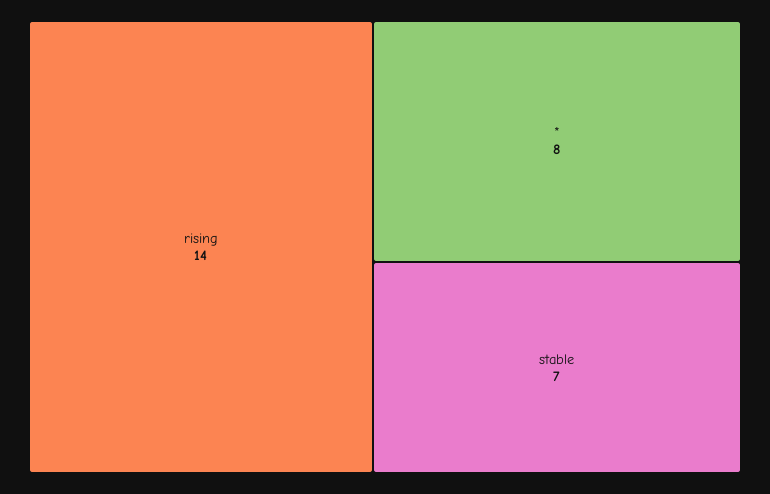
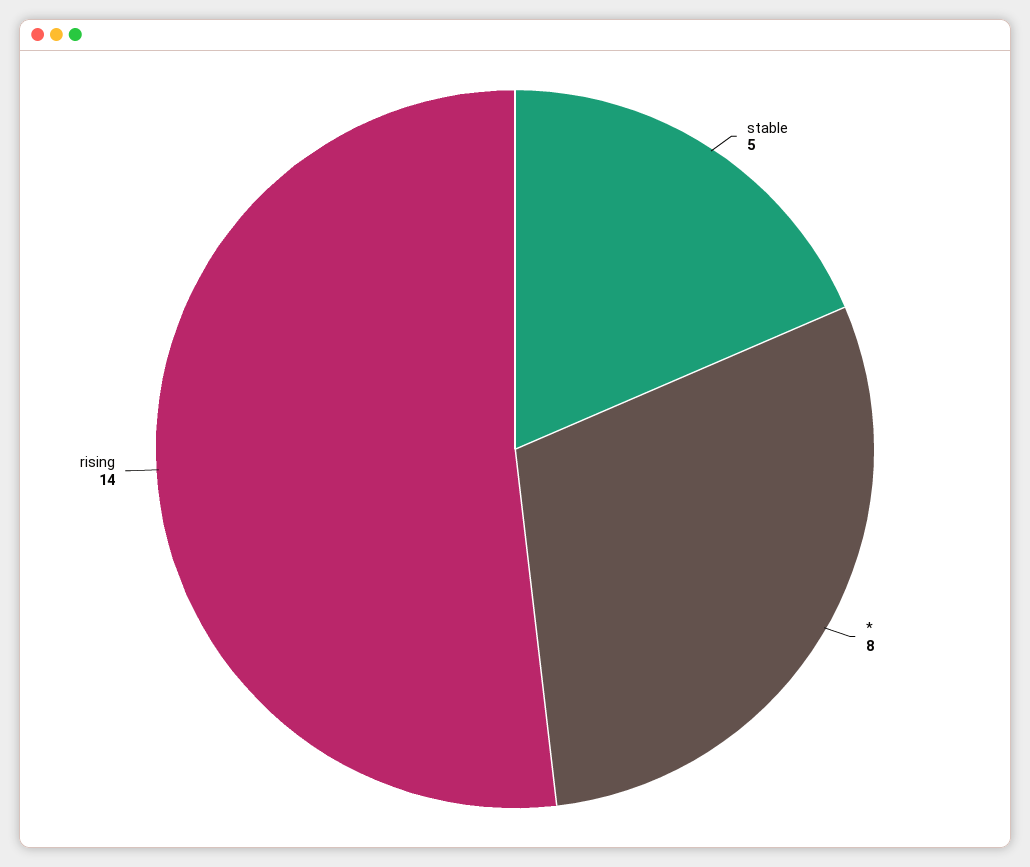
  {
    "rising": 14,
    "*": 8,
-   "stable": 7
+   "stable": 5
  }

